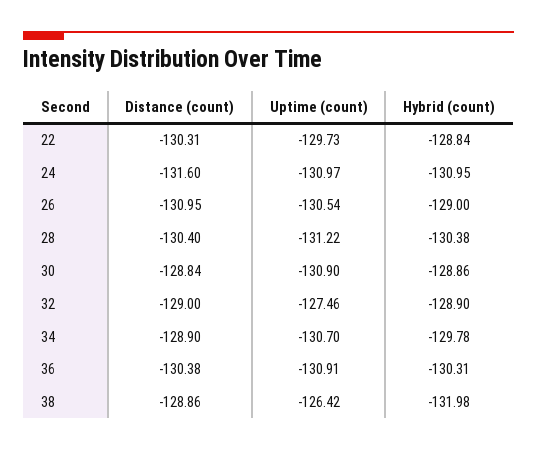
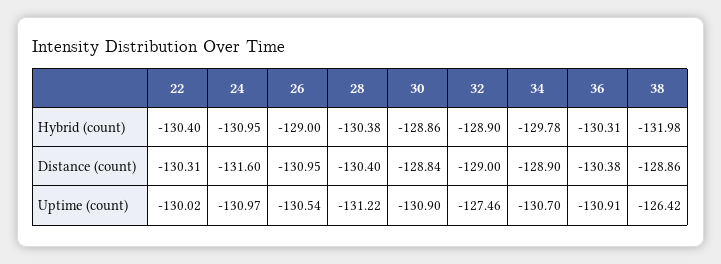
  {
    "Distance (count)": {
      "22": -130.31,
      "24": -131.6,
      "26": -130.95,
      "28": -130.4,
      "30": -128.84,
      "32": -129,
      "34": -128.9,
      "36": -130.38,
      "38": -128.86
    },
    "Uptime (count)": {
-     "22": -129.73,
+     "22": -130.02,
      "24": -130.97,
      "26": -130.54,
      "28": -131.22,
      "30": -130.9,
      "32": -127.46,
      "34": -130.7,
      "36": -130.91,
      "38": -126.42
    },
    "Hybrid (count)": {
-     "22": -128.84,
+     "22": -130.4,
      "24": -130.95,
      "26": -129,
      "28": -130.38,
      "30": -128.86,
      "32": -128.9,
      "34": -129.78,
      "36": -130.31,
      "38": -131.98
    }
  }

